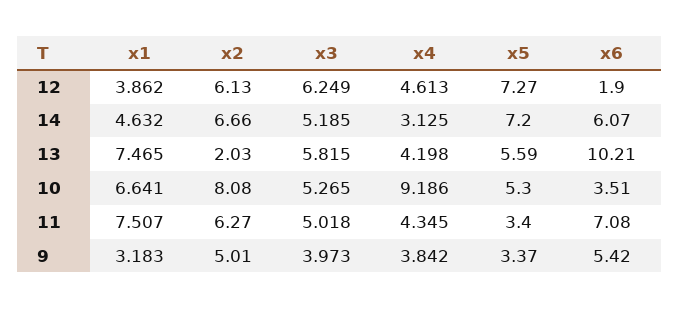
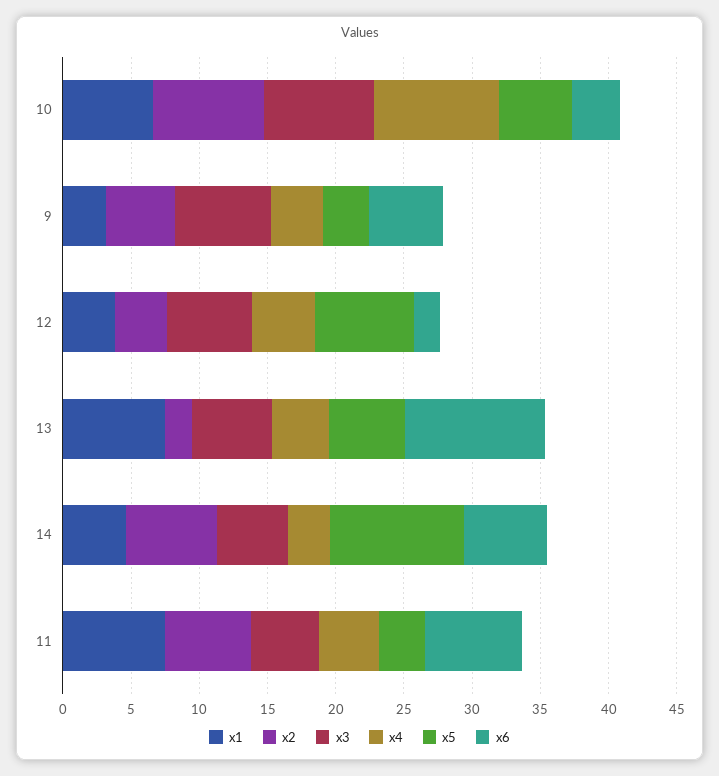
  {
    "x1": {
      "12": 3.862,
      "14": 4.632,
      "13": 7.465,
      "10": 6.641,
      "11": 7.507,
      "9": 3.183
    },
    "x2": {
-     "12": 6.13,
+     "12": 4,
      "14": 6.66,
      "13": 2.03,
      "10": 8.08,
      "11": 6.27,
      "9": 5.01
    },
    "x3": {
      "12": 6.249,
      "14": 5.185,
      "13": 5.815,
-     "10": 5.265,
+     "10": 8,
      "11": 5.018,
-     "9": 3.973
+     "9": 7
    },
    "x4": {
      "12": 4.613,
      "14": 3.125,
      "13": 4.198,
      "10": 9.186,
      "11": 4.345,
      "9": 3.842
    },
    "x5": {
      "12": 7.27,
-     "14": 7.2,
+     "14": 10,
      "13": 5.59,
      "10": 5.3,
      "11": 3.4,
      "9": 3.37
    },
    "x6": {
      "12": 1.9,
      "14": 6.07,
      "13": 10.21,
      "10": 3.51,
      "11": 7.08,
      "9": 5.42
    }
  }

